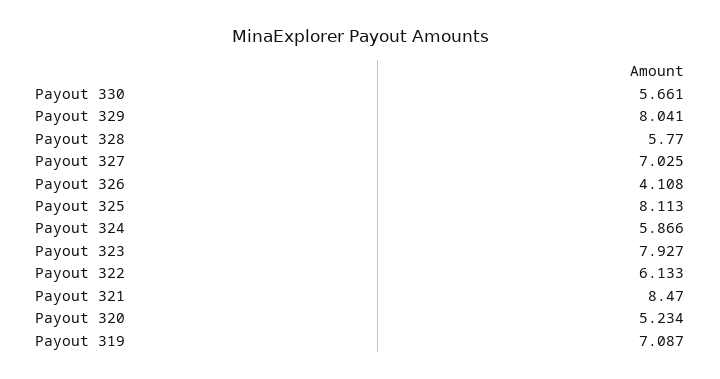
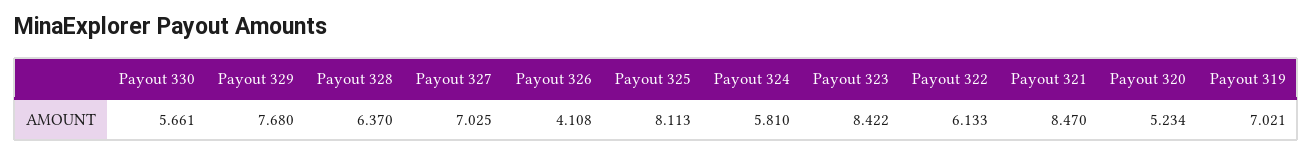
  {
    "Payout 330": 5.661,
-   "Payout 329": 8.041,
+   "Payout 329": 7.68,
-   "Payout 328": 5.77,
+   "Payout 328": 6.37,
    "Payout 327": 7.025,
    "Payout 326": 4.108,
    "Payout 325": 8.113,
-   "Payout 324": 5.866,
+   "Payout 324": 5.81,
-   "Payout 323": 7.927,
+   "Payout 323": 8.422,
    "Payout 322": 6.133,
    "Payout 321": 8.47,
    "Payout 320": 5.234,
-   "Payout 319": 7.087
+   "Payout 319": 7.021
  }

